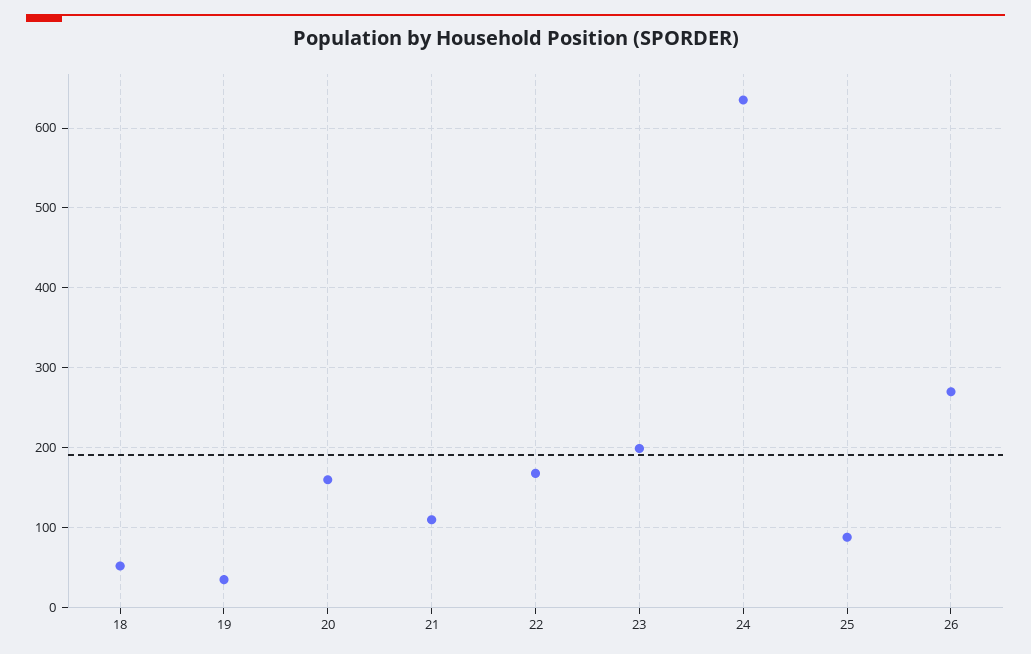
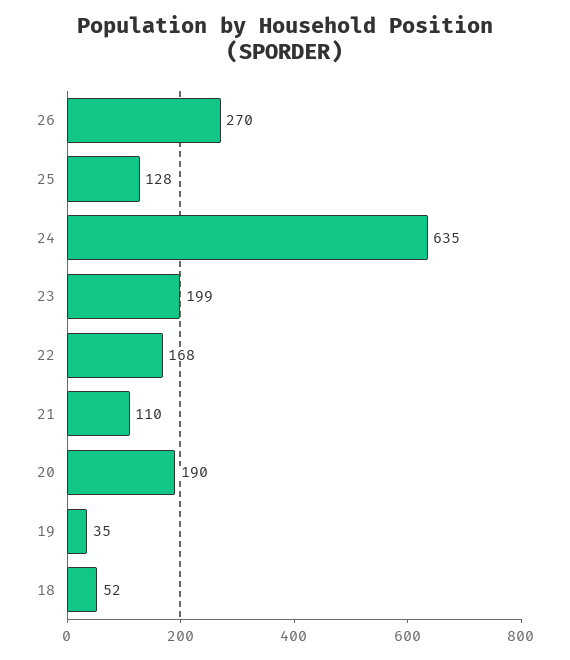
  {
    "18": 52,
    "19": 35,
-   "20": 160,
+   "20": 190,
    "21": 110,
    "22": 168,
    "23": 199,
    "24": 635,
-   "25": 90,
+   "25": 128,
    "26": 270
  }

